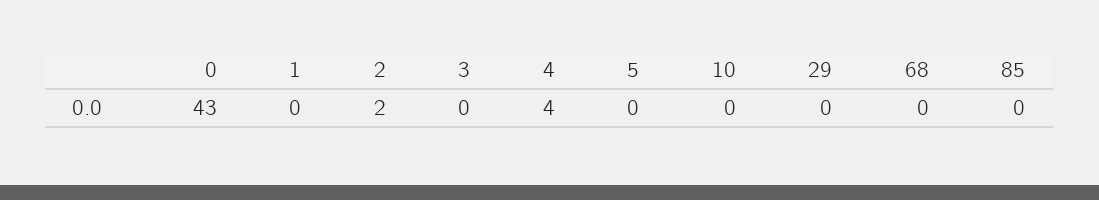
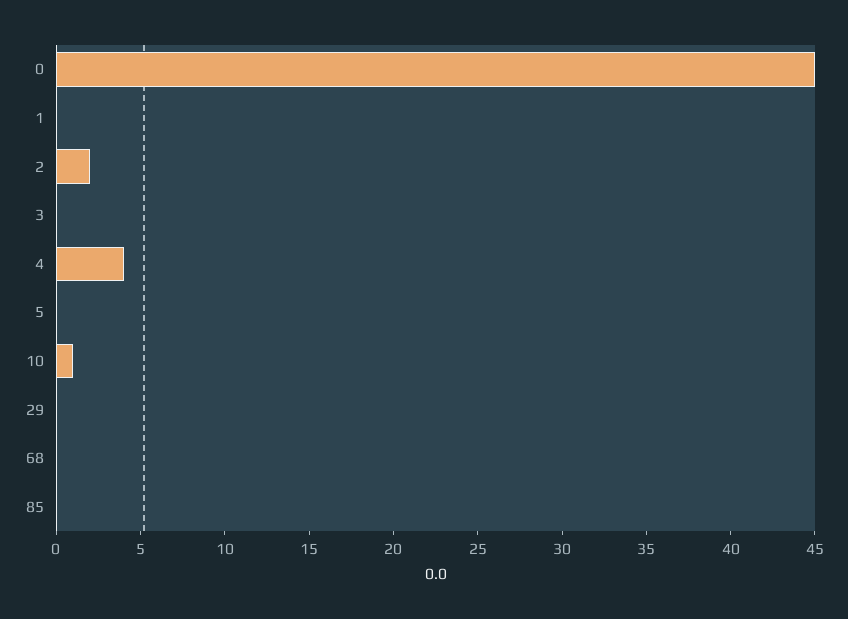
  {
-   "0": 43,
+   "0": 45,
    "1": 0,
    "2": 2,
    "3": 0,
    "4": 4,
    "5": 0,
-   "10": 0,
+   "10": 1,
    "29": 0,
    "68": 0,
    "85": 0
  }

